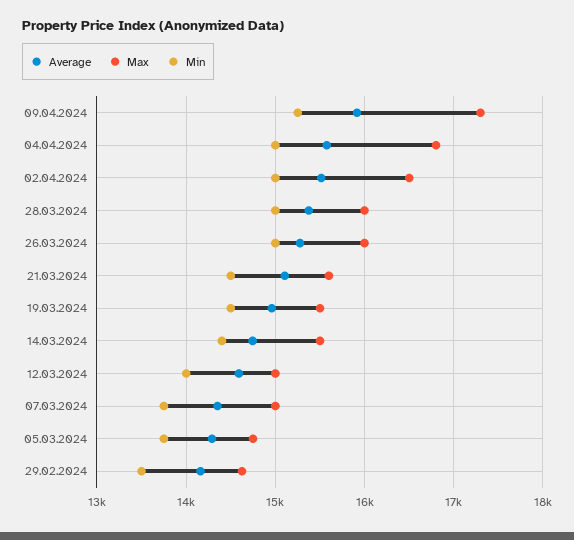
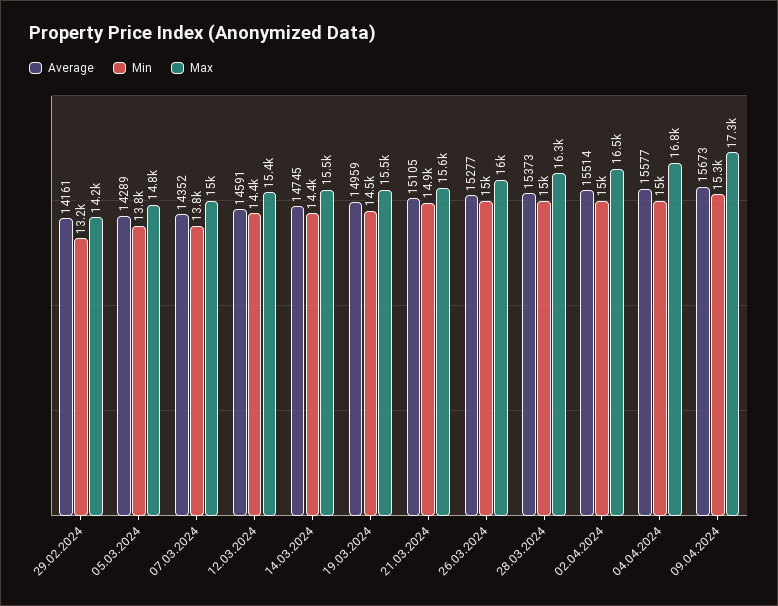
  {
    "Average": {
-     "09.04.2024": 15900,
+     "09.04.2024": 15673,
      "04.04.2024": 15577,
      "02.04.2024": 15514,
      "28.03.2024": 15373,
      "26.03.2024": 15277,
      "21.03.2024": 15105,
      "19.03.2024": 14959,
      "14.03.2024": 14745,
      "12.03.2024": 14591,
      "07.03.2024": 14352,
      "05.03.2024": 14289,
      "29.02.2024": 14161
    },
    "Max": {
      "09.04.2024": 17300,
      "04.04.2024": 16800,
      "02.04.2024": 16500,
-     "28.03.2024": 16000,
+     "28.03.2024": 16300,
      "26.03.2024": 16000,
      "21.03.2024": 15600,
      "19.03.2024": 15500,
      "14.03.2024": 15500,
-     "12.03.2024": 15000,
+     "12.03.2024": 15400,
      "07.03.2024": 15000,
      "05.03.2024": 14800,
-     "29.02.2024": 14600
+     "29.02.2024": 14200
    },
    "Min": {
      "09.04.2024": 15300,
      "04.04.2024": 15000,
      "02.04.2024": 15000,
      "28.03.2024": 15000,
      "26.03.2024": 15000,
-     "21.03.2024": 14500,
+     "21.03.2024": 14900,
      "19.03.2024": 14500,
      "14.03.2024": 14400,
-     "12.03.2024": 14000,
+     "12.03.2024": 14400,
      "07.03.2024": 13800,
      "05.03.2024": 13800,
-     "29.02.2024": 13500
+     "29.02.2024": 13200
    }
  }

